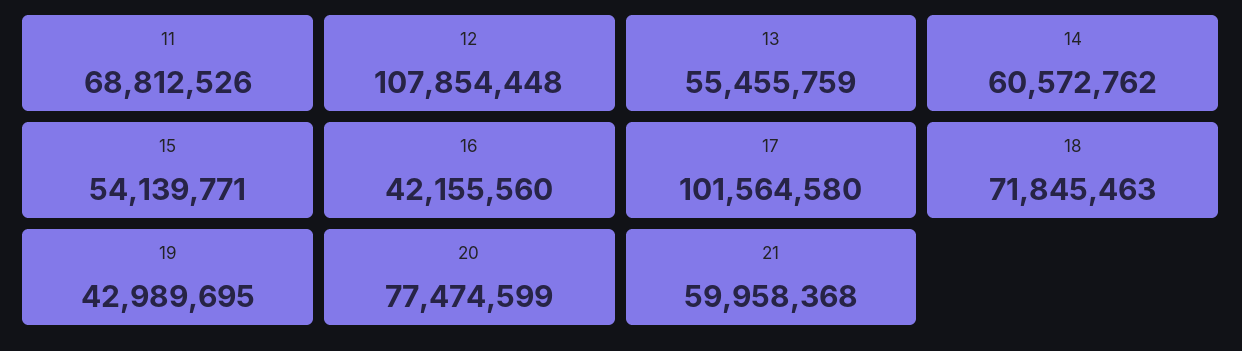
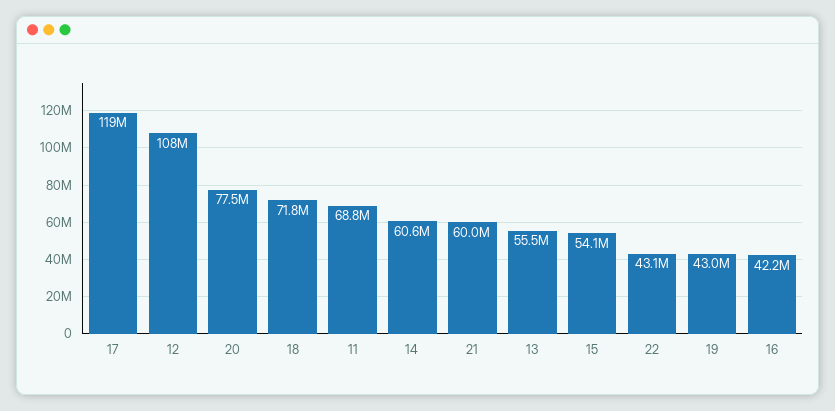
  {
    "11": 68812526,
    "12": 107854448,
    "13": 55455759,
    "14": 60572762,
    "15": 54139771,
    "16": 42155560,
-   "17": 101564580,
+   "17": 119000000,
    "18": 71845463,
    "19": 42989695,
    "20": 77474599,
-   "21": 59958368
+   "21": 59958368,
+   "22": 43100000
  }

